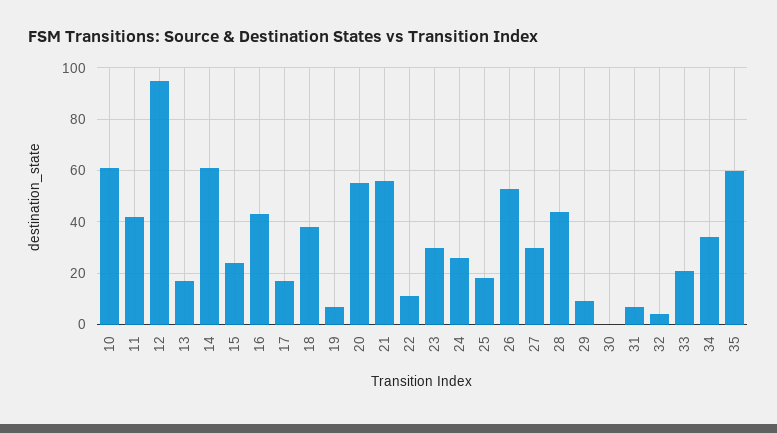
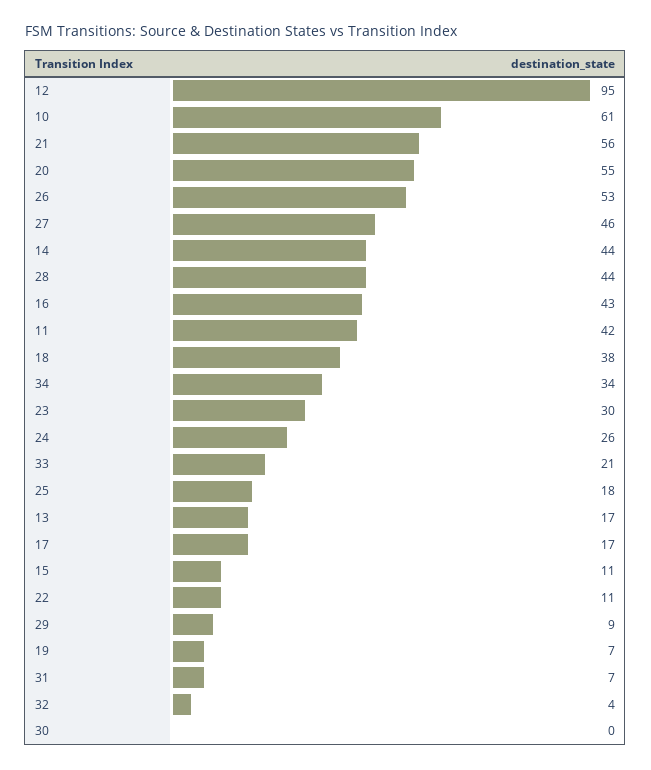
  {
    "10": 61,
    "11": 42,
    "12": 95,
    "13": 17,
-   "14": 60,
+   "14": 44,
-   "15": 25,
+   "15": 11,
    "16": 43,
    "17": 17,
    "18": 38,
    "19": 7,
    "20": 55,
    "21": 56,
    "22": 11,
    "23": 30,
    "24": 26,
    "25": 18,
    "26": 53,
-   "27": 30,
+   "27": 46,
    "28": 44,
    "29": 9,
    "30": 0,
    "31": 7,
    "32": 4,
    "33": 21,
-   "34": 34,
+   "34": 34
-   "35": 60
  }

